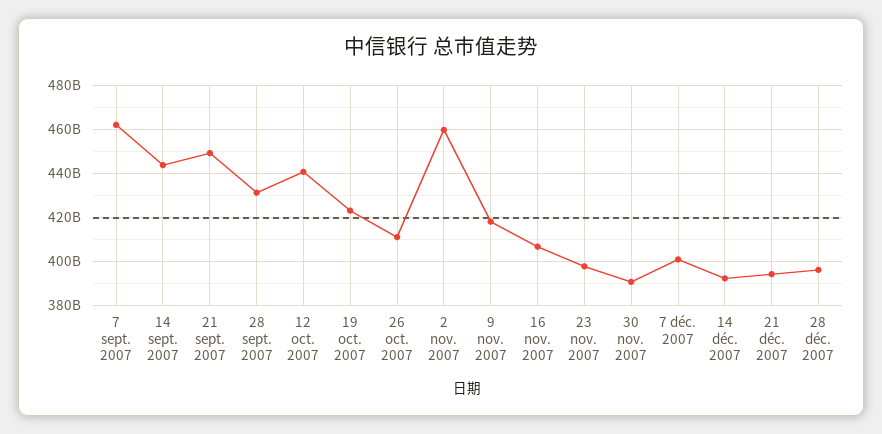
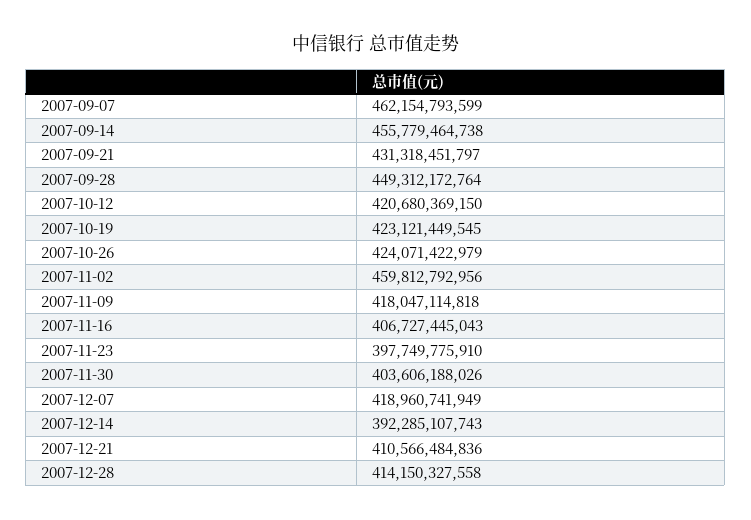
  {
    "7 sept. 2007": 462154793599,
-   "14 sept. 2007": 445000000000,
+   "14 sept. 2007": 455779464738,
-   "21 sept. 2007": 450000000000,
+   "21 sept. 2007": 431318451797,
-   "28 sept. 2007": 430000000000,
+   "28 sept. 2007": 449312172764,
-   "12 oct. 2007": 440000000000,
+   "12 oct. 2007": 420680369150,
    "19 oct. 2007": 423121449545,
-   "26 oct. 2007": 410000000000,
+   "26 oct. 2007": 424071422979,
    "2 nov. 2007": 459812792956,
    "9 nov. 2007": 418047114818,
    "16 nov. 2007": 406727445043,
    "23 nov. 2007": 397749775910,
-   "30 nov. 2007": 390000000000,
+   "30 nov. 2007": 403606188026,
-   "7 déc. 2007": 400000000000,
+   "7 déc. 2007": 418960741949,
    "14 déc. 2007": 392285107743,
-   "21 déc. 2007": 395000000000,
+   "21 déc. 2007": 410566484836,
-   "28 déc. 2007": 395000000000
+   "28 déc. 2007": 414150327558
  }

